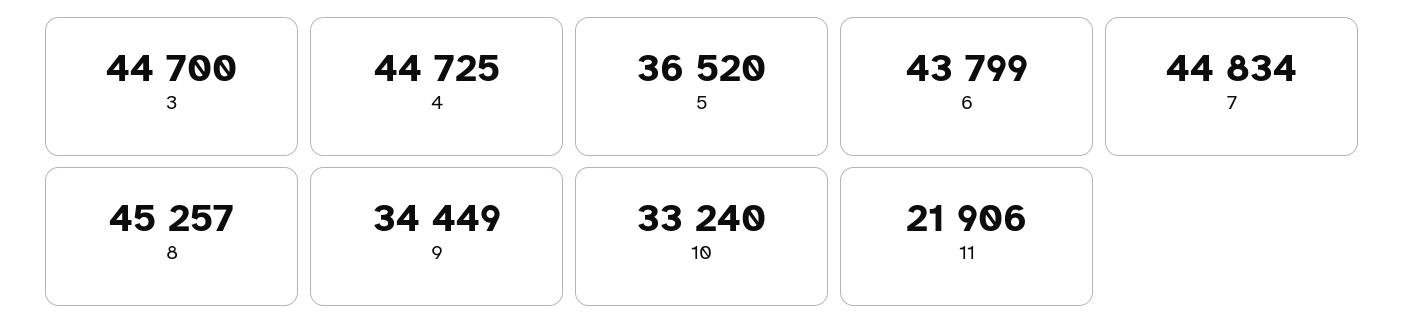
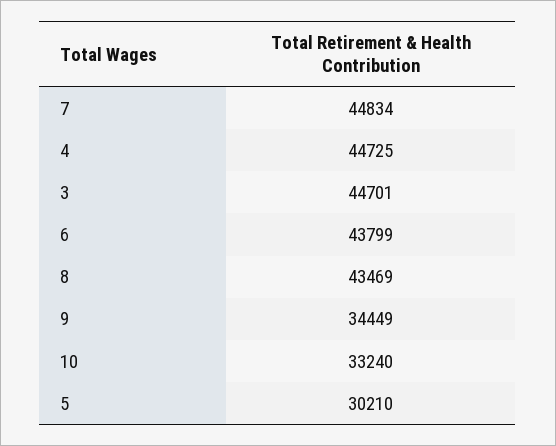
  {
-   "3": 44700,
+   "3": 44701,
    "4": 44725,
-   "5": 36520,
+   "5": 30210,
    "6": 43799,
    "7": 44834,
-   "8": 45257,
+   "8": 43469,
    "9": 34449,
-   "10": 33240,
+   "10": 33240
-   "11": 21906
  }

